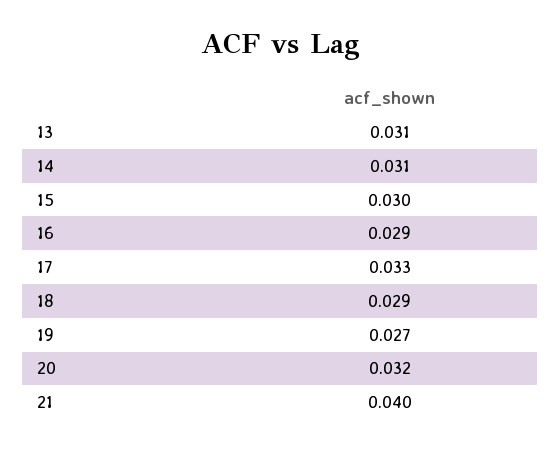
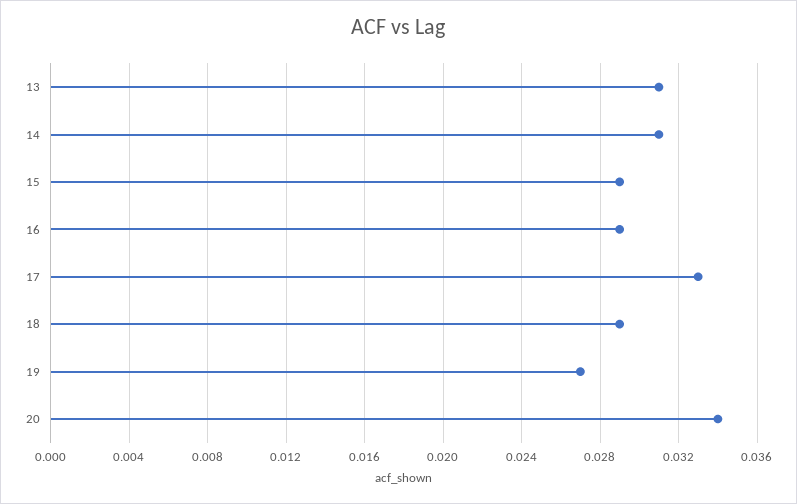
  {
    "13": 0.031,
    "14": 0.031,
-   "15": 0.03,
+   "15": 0.029,
    "16": 0.029,
    "17": 0.033,
    "18": 0.029,
    "19": 0.027,
-   "20": 0.032,
+   "20": 0.034
-   "21": 0.04
  }

